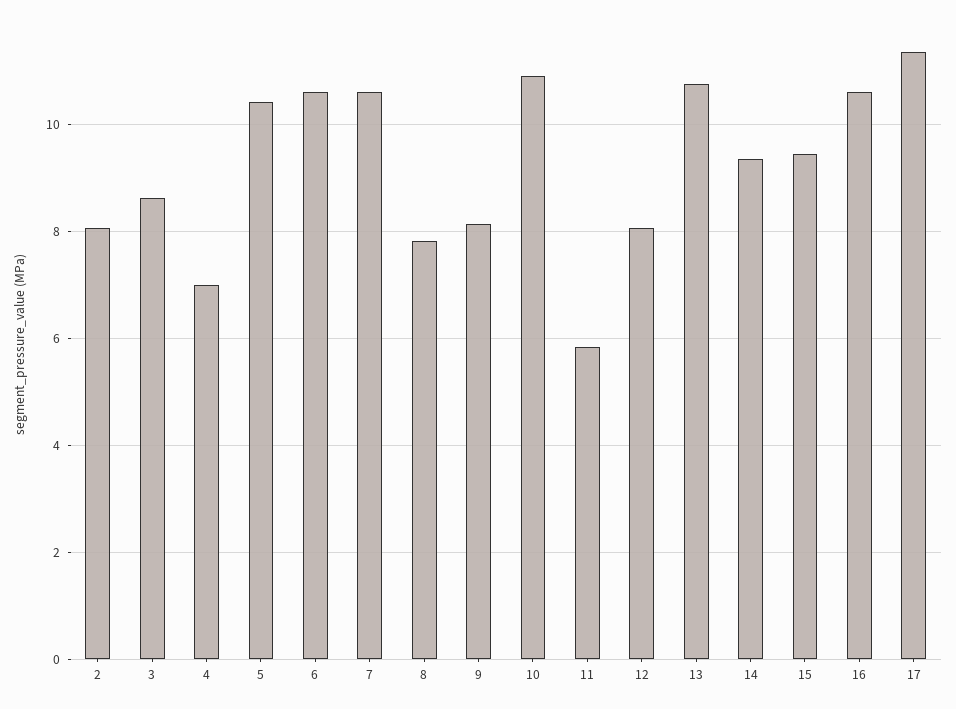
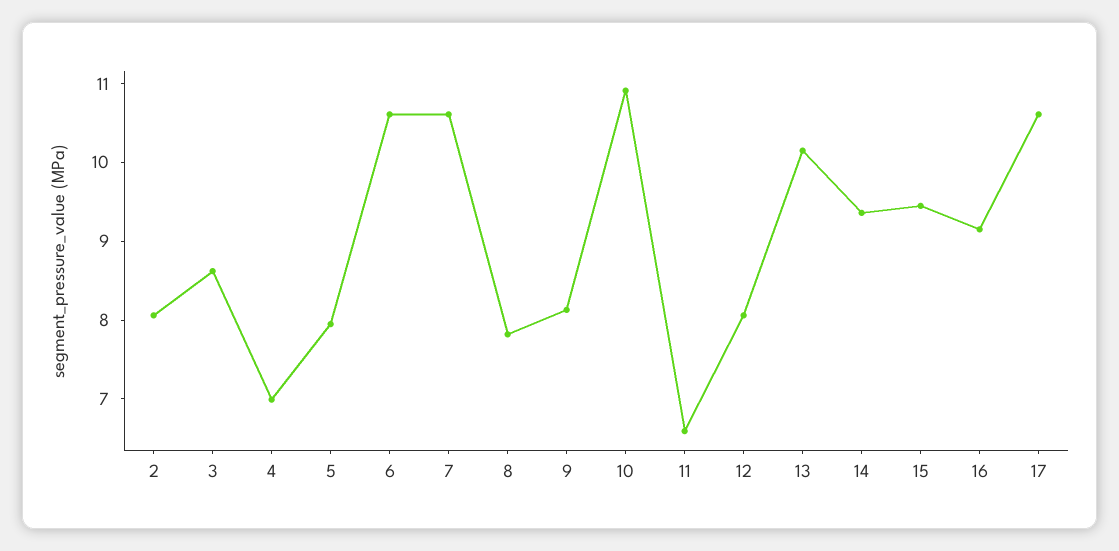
  {
    "2": 8,
    "3": 8.6,
    "4": 7,
-   "5": 10.4,
+   "5": 8,
    "6": 10.6,
    "7": 10.6,
    "8": 7.8,
    "9": 8.2,
    "10": 11,
-   "11": 5.8,
+   "11": 6.6,
    "12": 8,
-   "13": 10.8,
+   "13": 10.2,
    "14": 9.4,
    "15": 9.4,
-   "16": 10.6,
+   "16": 9.2,
-   "17": 11.4
+   "17": 10.6
  }

